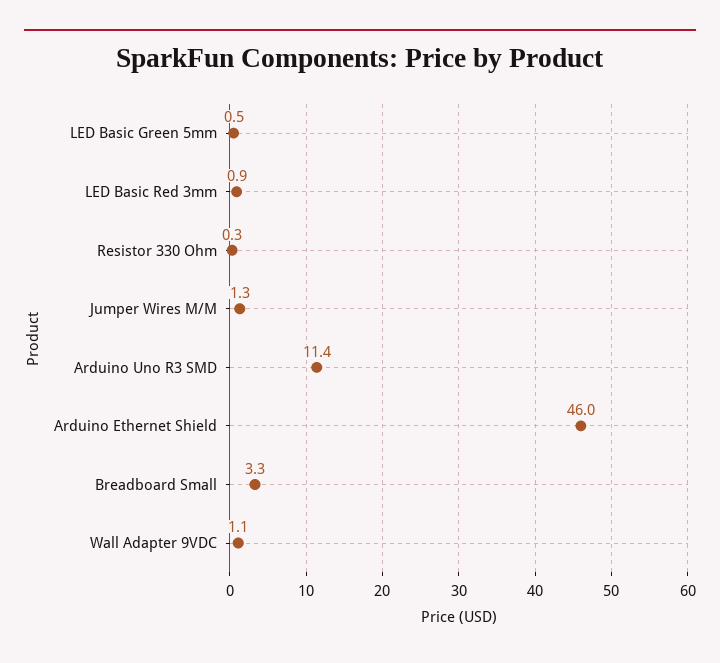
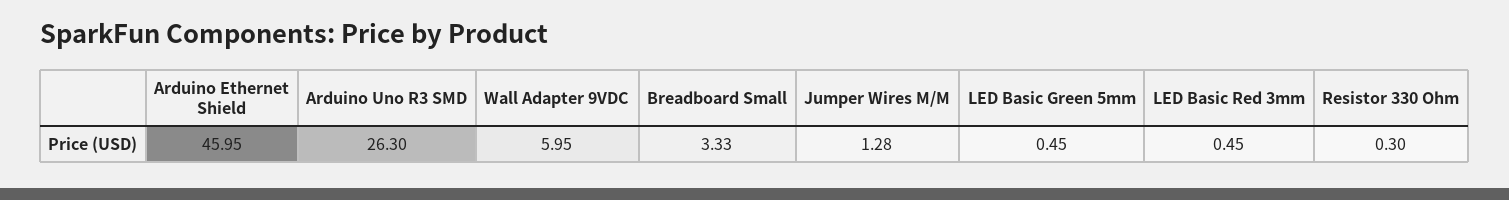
  {
    "LED Basic Green 5mm": 0.45,
-   "LED Basic Red 3mm": 0.9,
+   "LED Basic Red 3mm": 0.45,
    "Resistor 330 Ohm": 0.3,
    "Jumper Wires M/M": 1.28,
-   "Arduino Uno R3 SMD": 11.4,
+   "Arduino Uno R3 SMD": 26.3,
    "Arduino Ethernet Shield": 45.95,
    "Breadboard Small": 3.33,
-   "Wall Adapter 9VDC": 1.1
+   "Wall Adapter 9VDC": 5.95
  }

